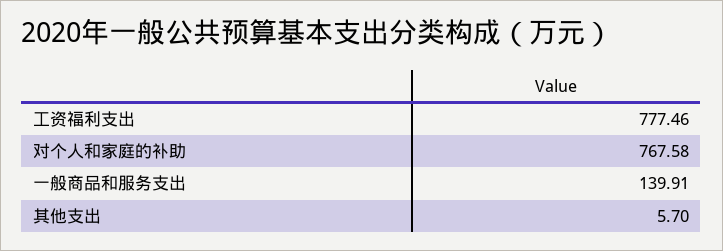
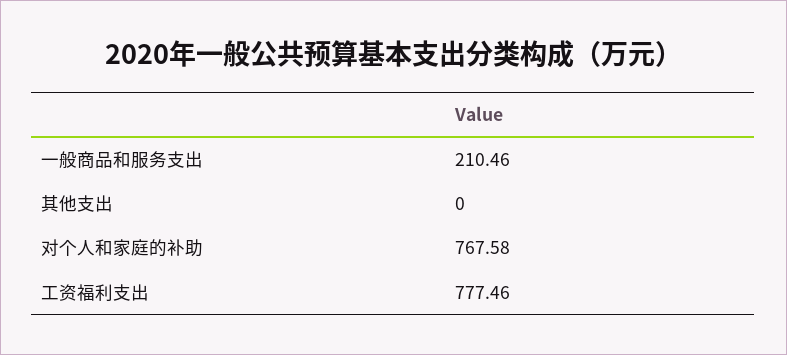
  {
    "工资福利支出": 777.46,
    "对个人和家庭的补助": 767.58,
-   "一般商品和服务支出": 139.91,
+   "一般商品和服务支出": 210.46,
-   "其他支出": 5.7
+   "其他支出": 0
  }

